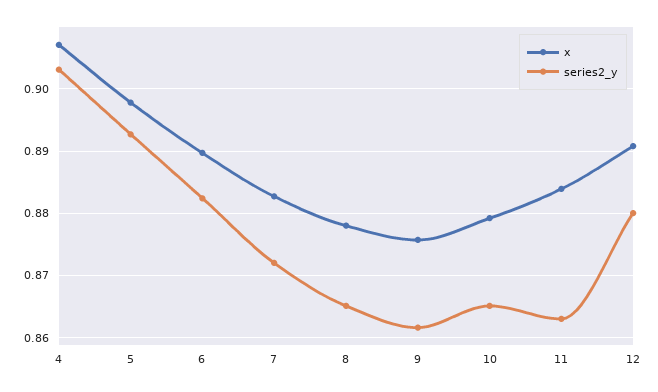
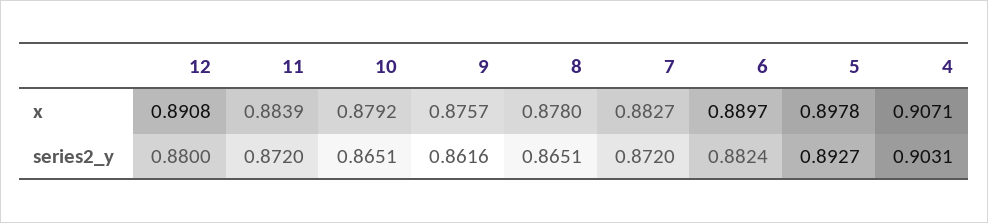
  {
    "x": {
      "4": 0.9071,
      "5": 0.8978,
      "6": 0.8897,
      "7": 0.8827,
      "8": 0.878,
      "9": 0.8757,
      "10": 0.8792,
      "11": 0.8839,
      "12": 0.8908
    },
    "series2_y": {
      "4": 0.9031,
      "5": 0.8927,
      "6": 0.8824,
      "7": 0.872,
      "8": 0.8651,
      "9": 0.8616,
      "10": 0.8651,
-     "11": 0.863,
+     "11": 0.872,
      "12": 0.88
    }
  }

